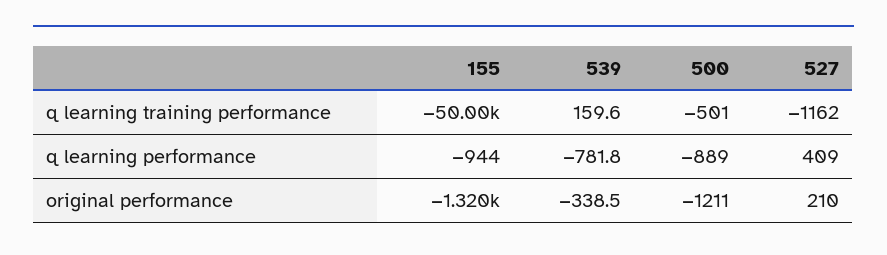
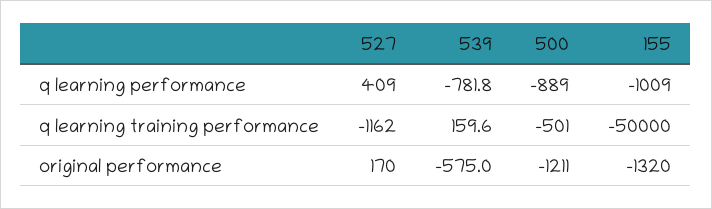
  {
    "155": {
      "q learning training performance": -50000,
-     "q learning performance": -944,
+     "q learning performance": -1009,
      "original performance": -1320
    },
    "539": {
      "q learning training performance": 159.6,
      "q learning performance": -781.8,
-     "original performance": -338.5
+     "original performance": -575
    },
    "500": {
      "q learning training performance": -501,
      "q learning performance": -889,
      "original performance": -1211
    },
    "527": {
      "q learning training performance": -1162,
      "q learning performance": 409,
-     "original performance": 210
+     "original performance": 170
    }
  }

